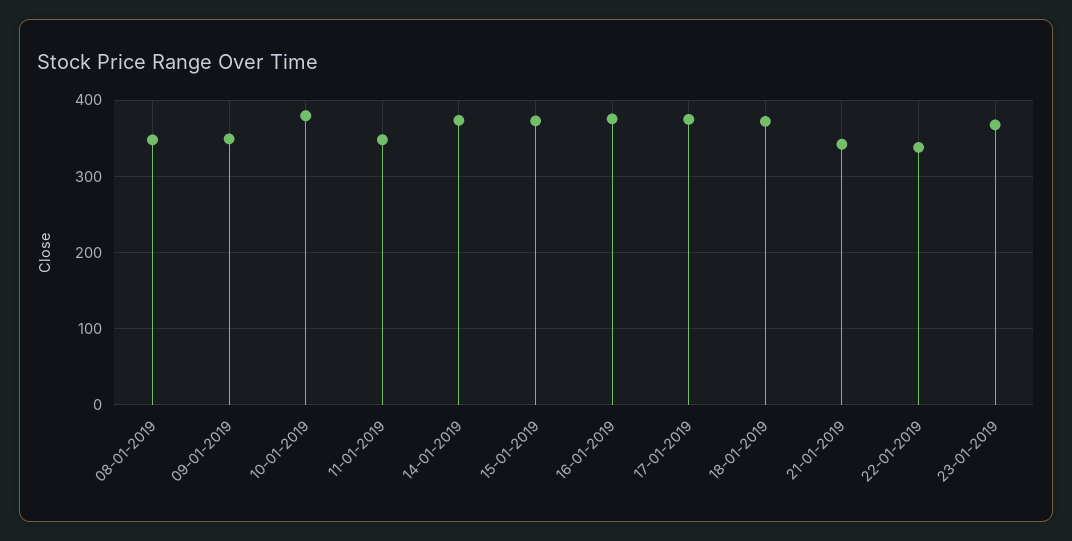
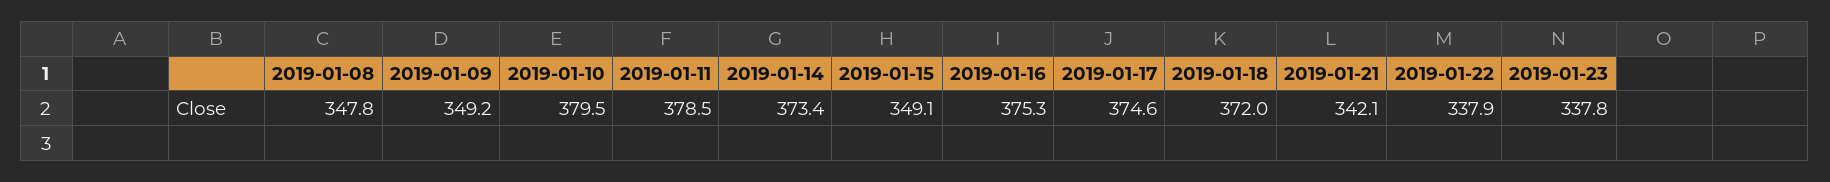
  {
    "08-01-2019": 347.8,
    "09-01-2019": 349.2,
    "10-01-2019": 379.5,
-   "11-01-2019": 350,
+   "11-01-2019": 378.5,
    "14-01-2019": 373.4,
-   "15-01-2019": 370,
+   "15-01-2019": 349.1,
    "16-01-2019": 375.3,
    "17-01-2019": 374.6,
    "18-01-2019": 372,
    "21-01-2019": 342.1,
    "22-01-2019": 337.9,
-   "23-01-2019": 370
+   "23-01-2019": 337.8
  }

